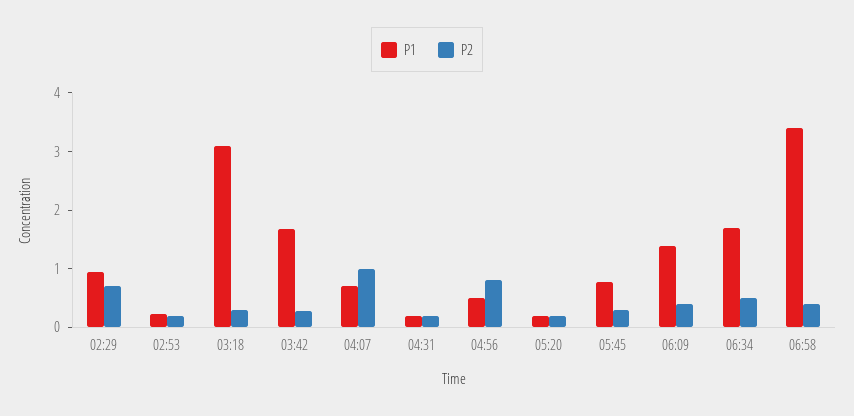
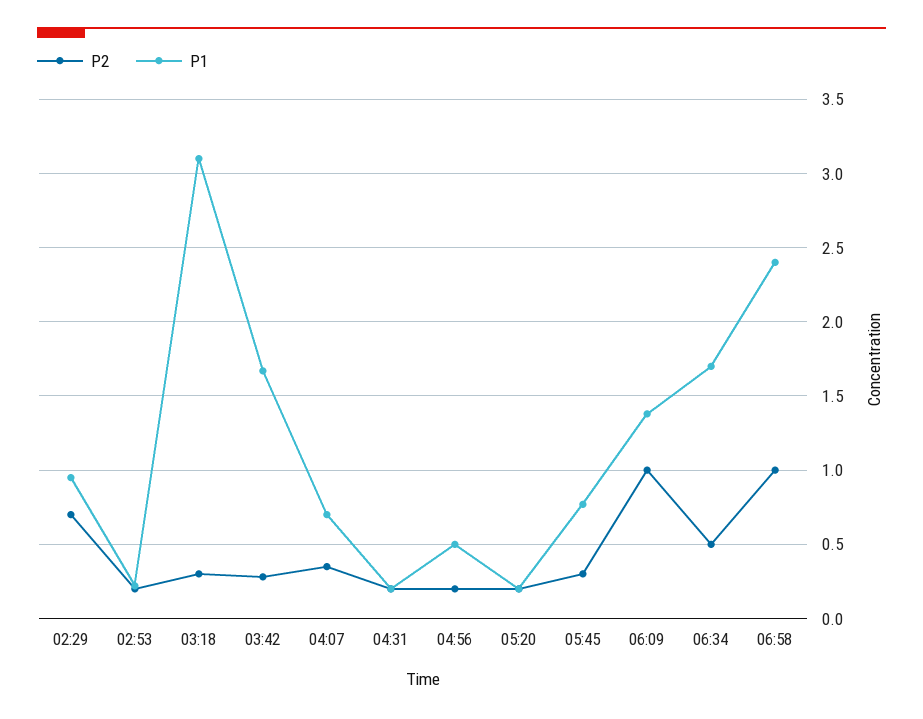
  {
    "P1": {
      "02:29": 0.95,
      "02:53": 0.2,
      "03:18": 3.1,
      "03:42": 1.65,
      "04:07": 0.7,
      "04:31": 0.2,
      "04:56": 0.5,
      "05:20": 0.2,
      "05:45": 0.75,
      "06:09": 1.4,
      "06:34": 1.7,
-     "06:58": 3.4
+     "06:58": 2.4
    },
    "P2": {
      "02:29": 0.7,
      "02:53": 0.2,
      "03:18": 0.3,
      "03:42": 0.3,
-     "04:07": 1,
+     "04:07": 0.35,
      "04:31": 0.2,
-     "04:56": 0.8,
+     "04:56": 0.2,
      "05:20": 0.2,
      "05:45": 0.3,
-     "06:09": 0.4,
+     "06:09": 1,
      "06:34": 0.5,
-     "06:58": 0.4
+     "06:58": 1
    }
  }

